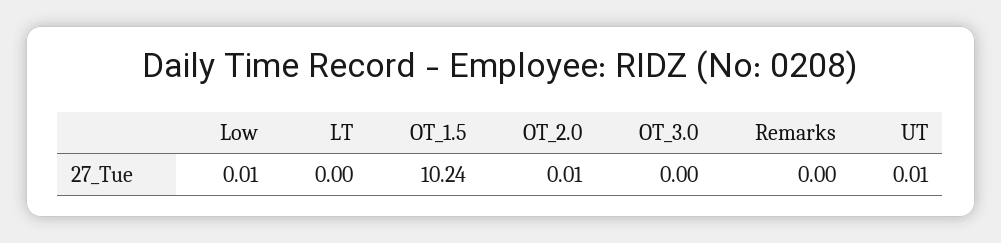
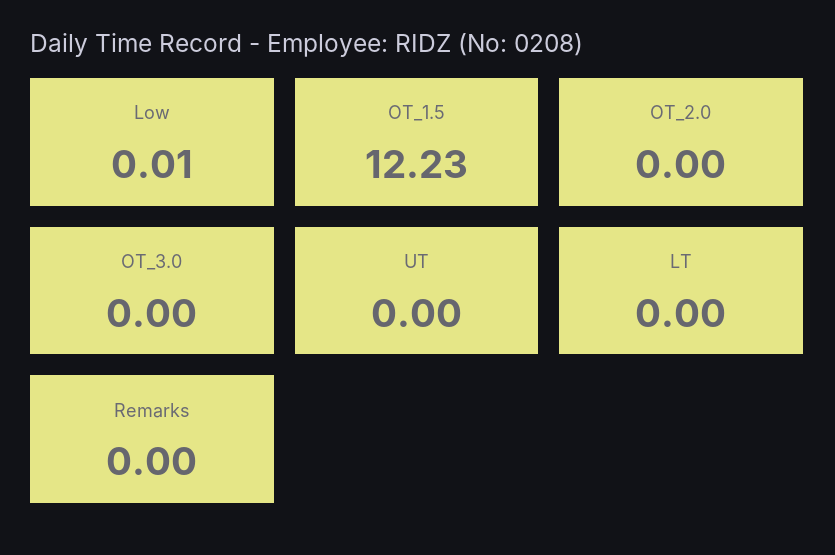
  {
    "Low": 0.01,
    "LT": 0,
-   "OT_1.5": 10.24,
+   "OT_1.5": 12.23,
-   "OT_2.0": 0.01,
+   "OT_2.0": 0,
    "OT_3.0": 0,
    "Remarks": 0,
-   "UT": 0.01
+   "UT": 0
  }

